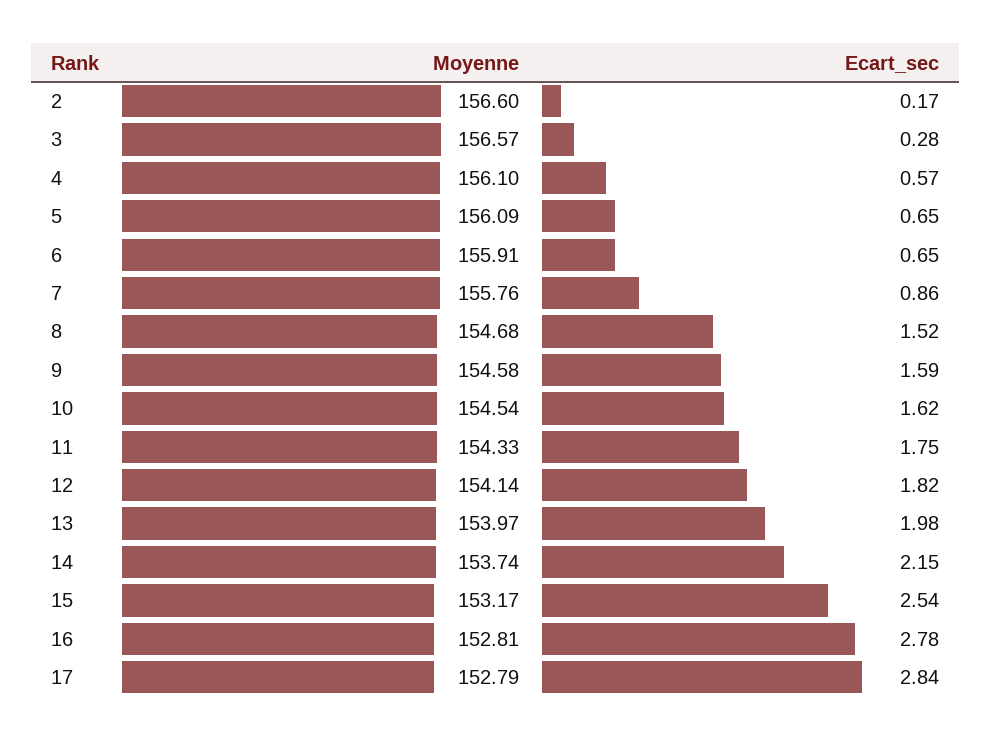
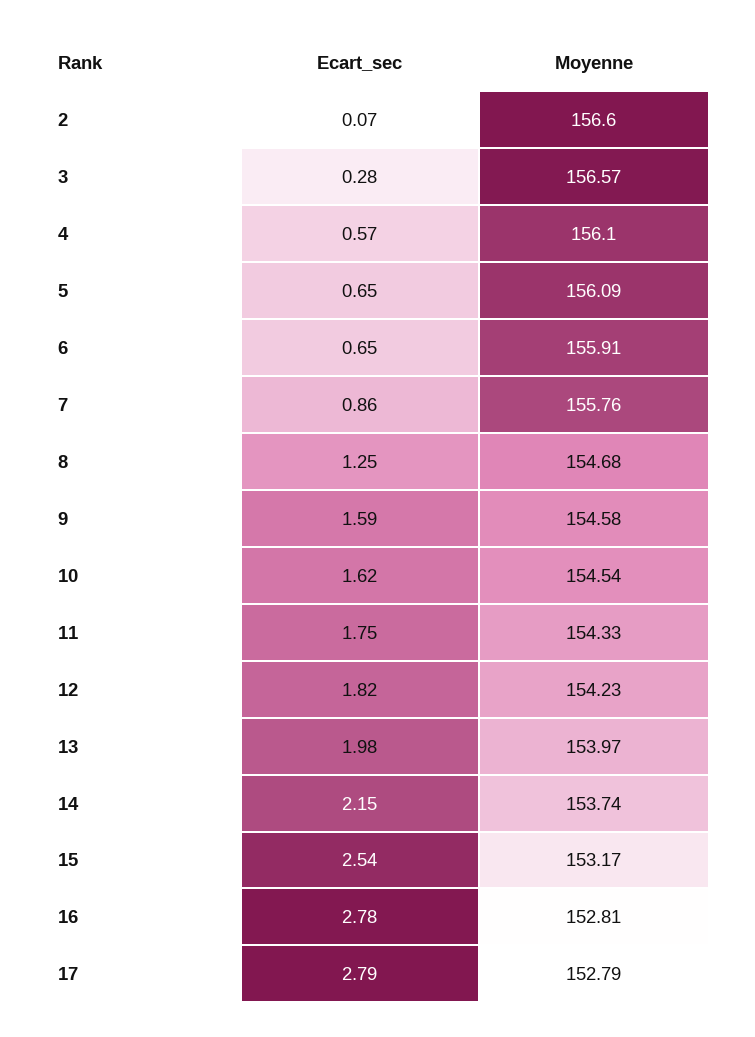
  {
    "Moyenne": {
      "2": 156.6,
      "3": 156.57,
      "4": 156.1,
      "5": 156.09,
      "6": 155.91,
      "7": 155.76,
      "8": 154.68,
      "9": 154.58,
      "10": 154.54,
      "11": 154.33,
-     "12": 154.14,
+     "12": 154.23,
      "13": 153.97,
      "14": 153.74,
      "15": 153.17,
      "16": 152.81,
      "17": 152.79
    },
    "Ecart_sec": {
-     "2": 0.17,
+     "2": 0.07,
      "3": 0.28,
      "4": 0.57,
      "5": 0.65,
      "6": 0.65,
      "7": 0.86,
-     "8": 1.52,
+     "8": 1.25,
      "9": 1.59,
      "10": 1.62,
      "11": 1.75,
      "12": 1.82,
      "13": 1.98,
      "14": 2.15,
      "15": 2.54,
      "16": 2.78,
-     "17": 2.84
+     "17": 2.79
    }
  }

